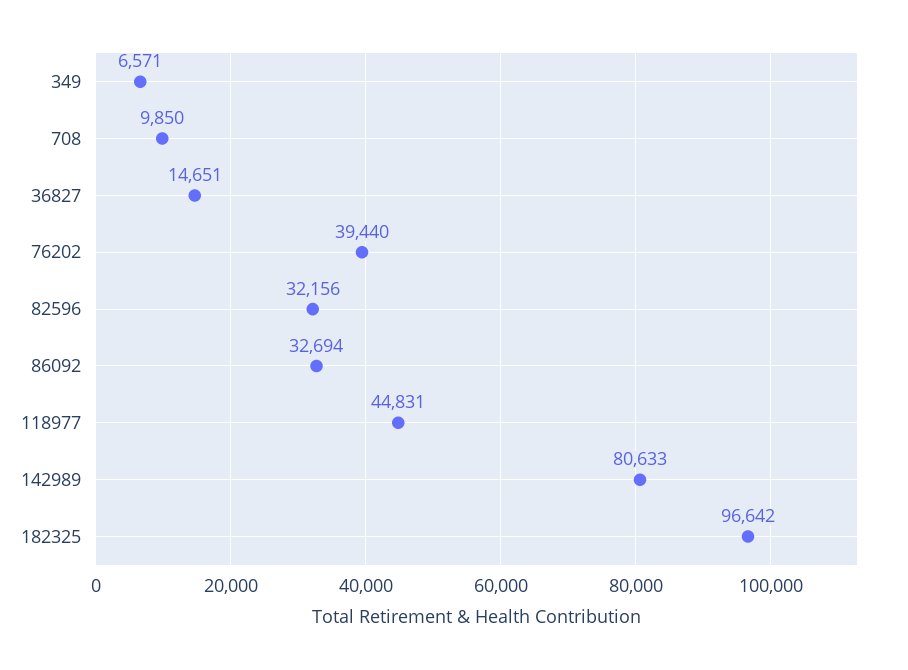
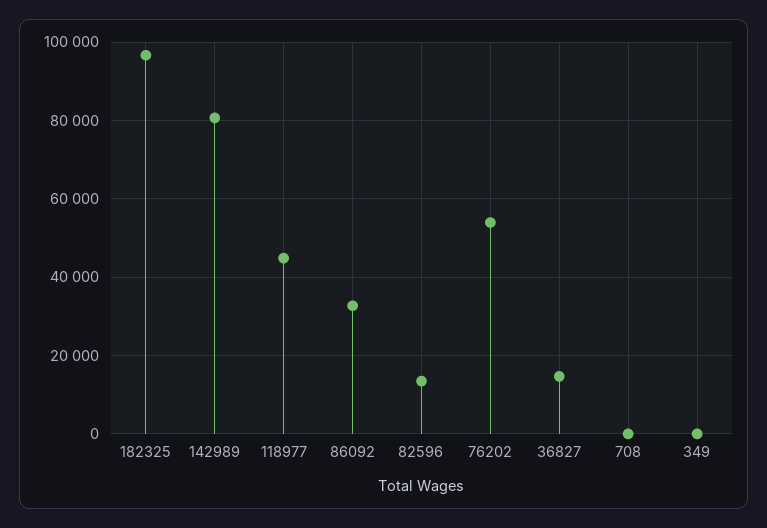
  {
-   "349": 6571,
+   "349": 0,
-   "708": 9850,
+   "708": 0,
    "36827": 14651,
-   "76202": 39440,
+   "76202": 54000,
-   "82596": 32156,
+   "82596": 14000,
    "86092": 32694,
    "118977": 44831,
    "142989": 80633,
    "182325": 96642
  }

